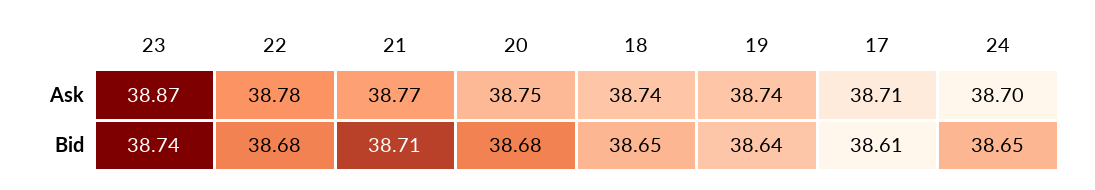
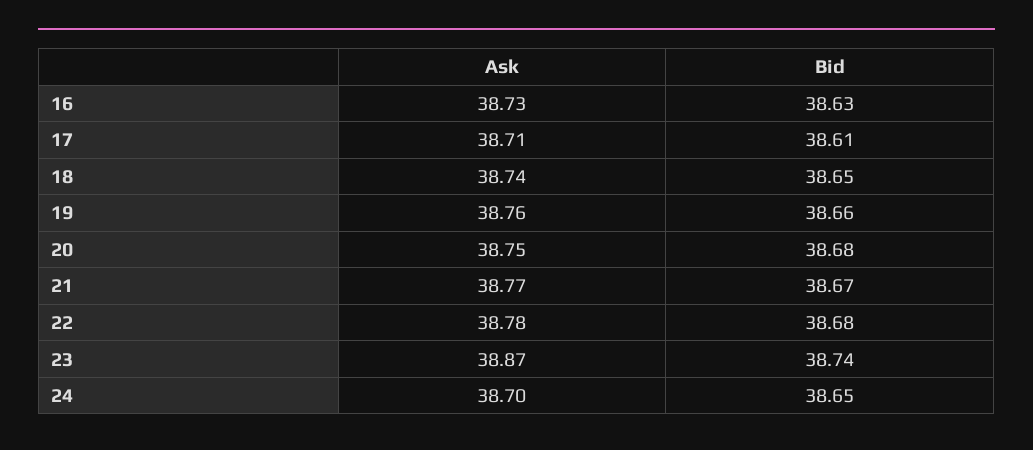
  {
    "23": {
      "Ask": 38.87,
      "Bid": 38.74
    },
    "22": {
      "Ask": 38.78,
      "Bid": 38.68
    },
    "21": {
      "Ask": 38.77,
-     "Bid": 38.71
+     "Bid": 38.67
    },
    "20": {
      "Ask": 38.75,
      "Bid": 38.68
    },
    "18": {
      "Ask": 38.74,
      "Bid": 38.65
    },
    "19": {
-     "Ask": 38.74,
+     "Ask": 38.76,
-     "Bid": 38.64
+     "Bid": 38.66
    },
    "17": {
      "Ask": 38.71,
      "Bid": 38.61
    },
    "24": {
      "Ask": 38.7,
      "Bid": 38.65
-   }
+   },
+   "16": {
+     "Ask": 38.73,
+     "Bid": 38.63
+   }
  }

